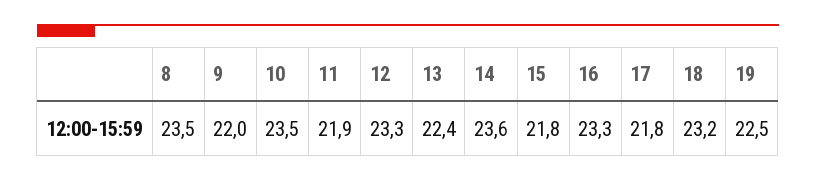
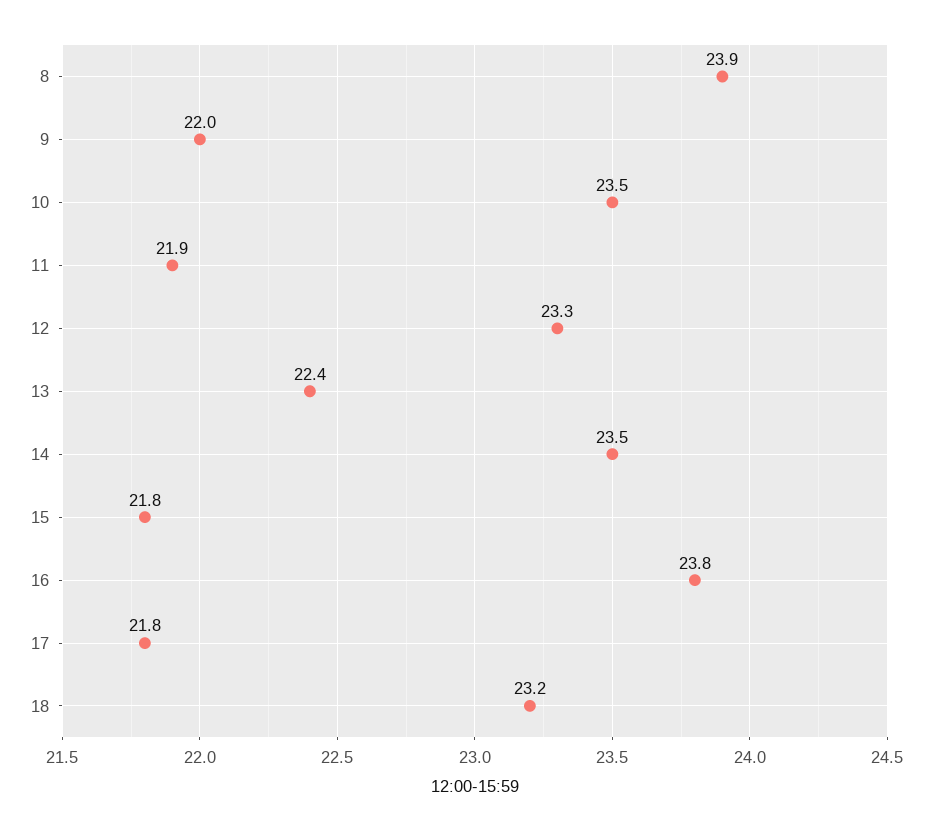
  {
-   "8": 23.5,
+   "8": 23.9,
    "9": 22,
    "10": 23.5,
    "11": 21.9,
    "12": 23.3,
    "13": 22.4,
-   "14": 23.6,
+   "14": 23.5,
    "15": 21.8,
-   "16": 23.3,
+   "16": 23.8,
    "17": 21.8,
-   "18": 23.2,
+   "18": 23.2
-   "19": 22.5
  }

